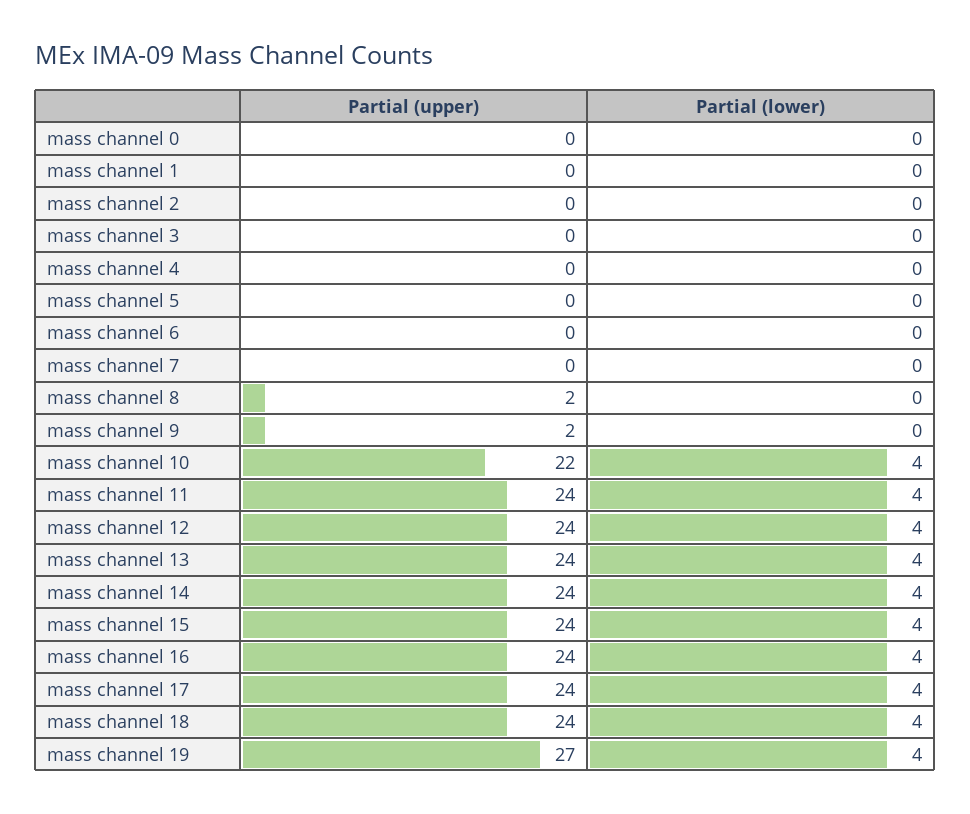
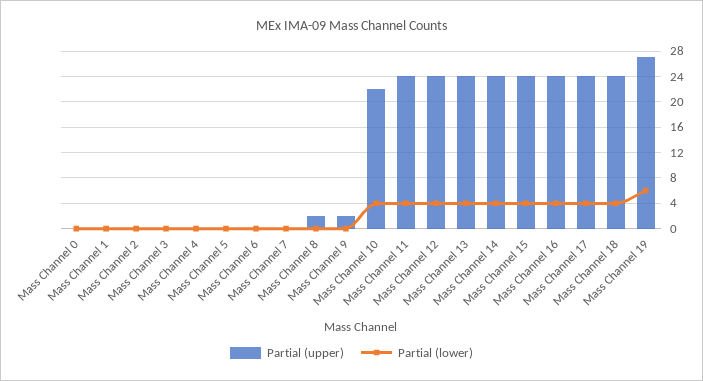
  {
    "Partial (upper)": {
      "mass channel 0": 0,
      "mass channel 1": 0,
      "mass channel 2": 0,
      "mass channel 3": 0,
      "mass channel 4": 0,
      "mass channel 5": 0,
      "mass channel 6": 0,
      "mass channel 7": 0,
      "mass channel 8": 2,
      "mass channel 9": 2,
      "mass channel 10": 22,
      "mass channel 11": 24,
      "mass channel 12": 24,
      "mass channel 13": 24,
      "mass channel 14": 24,
      "mass channel 15": 24,
      "mass channel 16": 24,
      "mass channel 17": 24,
      "mass channel 18": 24,
      "mass channel 19": 27
    },
    "Partial (lower)": {
      "mass channel 0": 0,
      "mass channel 1": 0,
      "mass channel 2": 0,
      "mass channel 3": 0,
      "mass channel 4": 0,
      "mass channel 5": 0,
      "mass channel 6": 0,
      "mass channel 7": 0,
      "mass channel 8": 0,
      "mass channel 9": 0,
      "mass channel 10": 4,
      "mass channel 11": 4,
      "mass channel 12": 4,
      "mass channel 13": 4,
      "mass channel 14": 4,
      "mass channel 15": 4,
      "mass channel 16": 4,
      "mass channel 17": 4,
      "mass channel 18": 4,
-     "mass channel 19": 4
+     "mass channel 19": 6
    }
  }

